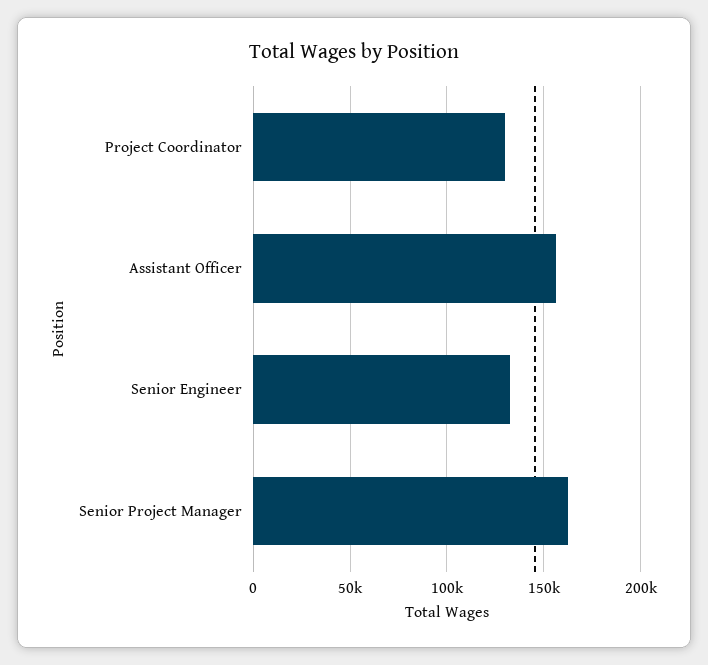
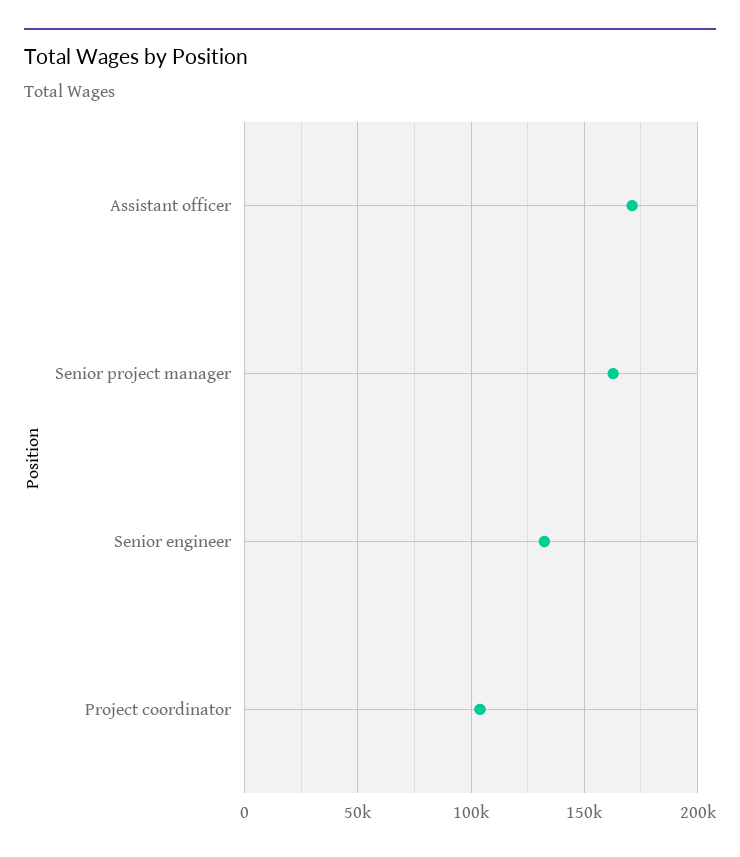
  {
-   "Project Coordinator": 130000,
+   "Project Coordinator": 105000,
-   "Assistant Officer": 155000,
+   "Assistant Officer": 170000,
    "Senior Engineer": 130000,
    "Senior Project Manager": 165000
  }

